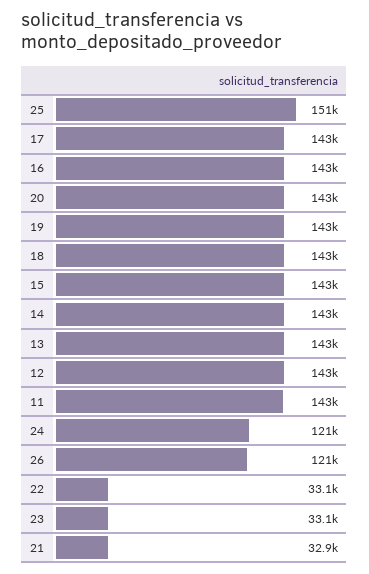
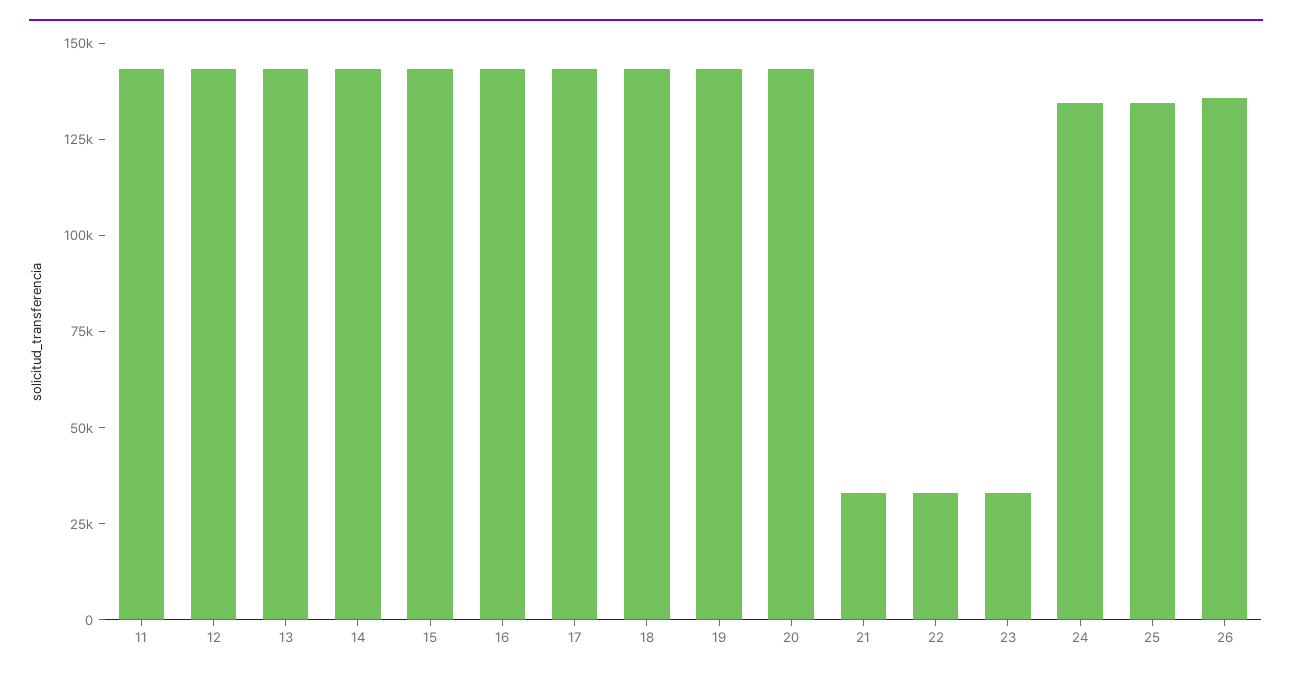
  {
-   "25": 151000,
+   "25": 135000,
    "17": 143000,
    "16": 143000,
    "20": 143000,
    "19": 143000,
    "18": 143000,
    "15": 143000,
    "14": 143000,
    "13": 143000,
    "12": 143000,
    "11": 143000,
-   "24": 121000,
+   "24": 135000,
-   "26": 121000,
+   "26": 135000,
    "22": 33100,
    "23": 33100,
    "21": 32900
  }

